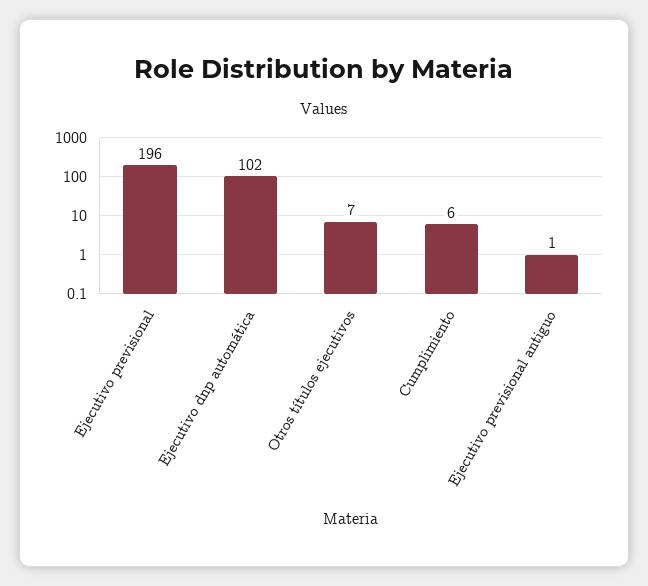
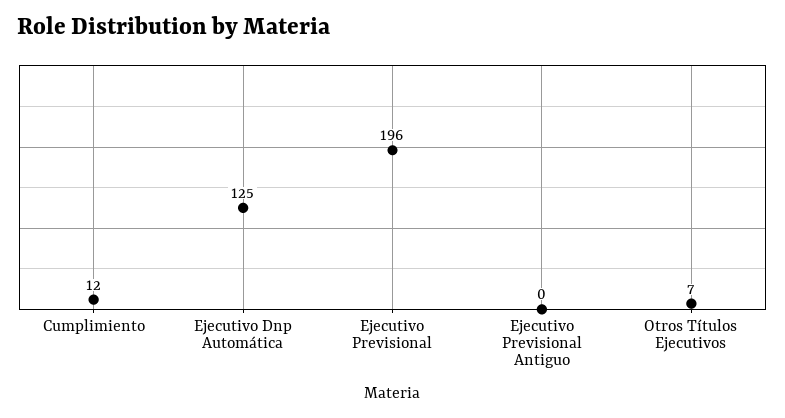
  {
    "Ejecutivo previsional": 196,
-   "Ejecutivo dnp automática": 102,
+   "Ejecutivo dnp automática": 125,
    "Otros títulos ejecutivos": 7,
-   "Cumplimiento": 6,
+   "Cumplimiento": 12,
-   "Ejecutivo previsional antiguo": 1
+   "Ejecutivo previsional antiguo": 0
  }

